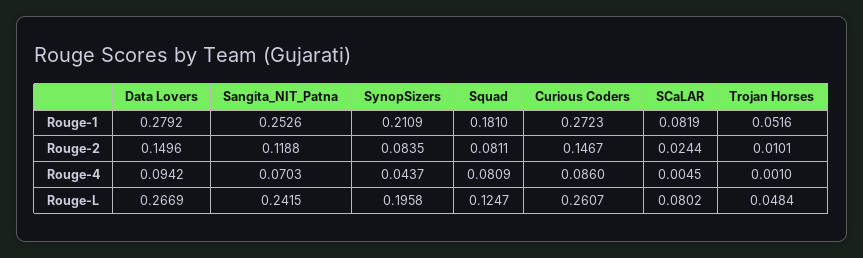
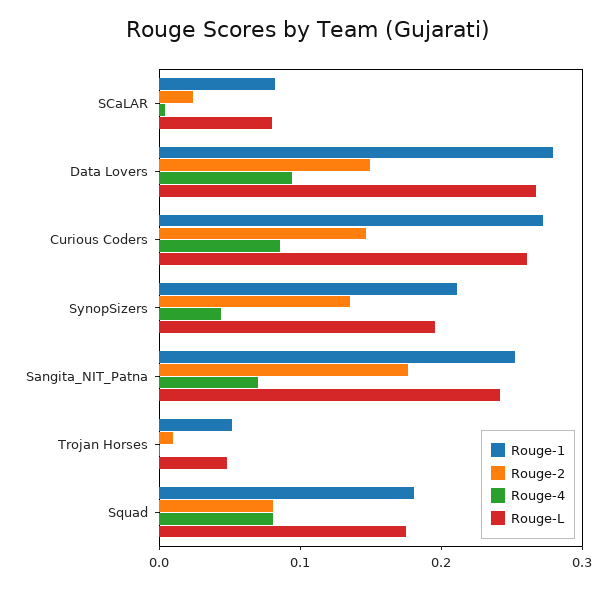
  {
    "Rouge-1": {
      "Data Lovers": 0.2792,
      "Sangita_NIT_Patna": 0.2526,
      "SynopSizers": 0.2109,
      "Squad": 0.181,
      "Curious Coders": 0.2723,
      "SCaLAR": 0.0819,
      "Trojan Horses": 0.0516
    },
    "Rouge-2": {
      "Data Lovers": 0.1496,
-     "Sangita_NIT_Patna": 0.1188,
+     "Sangita_NIT_Patna": 0.18,
-     "SynopSizers": 0.0835,
+     "SynopSizers": 0.14,
      "Squad": 0.0811,
      "Curious Coders": 0.1467,
      "SCaLAR": 0.0244,
      "Trojan Horses": 0.0101
    },
    "Rouge-4": {
      "Data Lovers": 0.0942,
      "Sangita_NIT_Patna": 0.0703,
      "SynopSizers": 0.0437,
      "Squad": 0.0809,
      "Curious Coders": 0.086,
      "SCaLAR": 0.0045,
      "Trojan Horses": 0.001
    },
    "Rouge-L": {
      "Data Lovers": 0.2669,
      "Sangita_NIT_Patna": 0.2415,
      "SynopSizers": 0.1958,
-     "Squad": 0.1247,
+     "Squad": 0.18,
      "Curious Coders": 0.2607,
      "SCaLAR": 0.0802,
      "Trojan Horses": 0.0484
    }
  }

